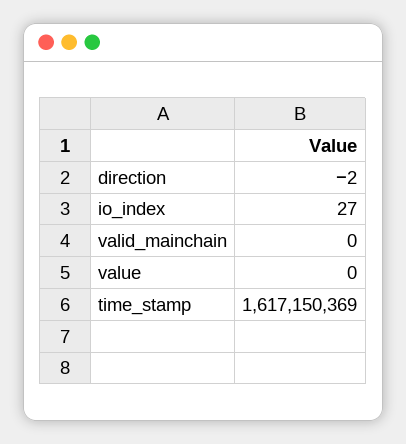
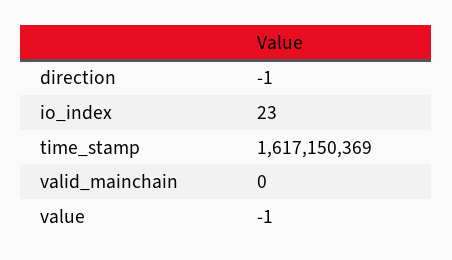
  {
-   "direction": -2,
+   "direction": -1,
-   "io_index": 27,
+   "io_index": 23,
    "valid_mainchain": 0,
-   "value": 0,
+   "value": -1,
    "time_stamp": 1617150369
  }

